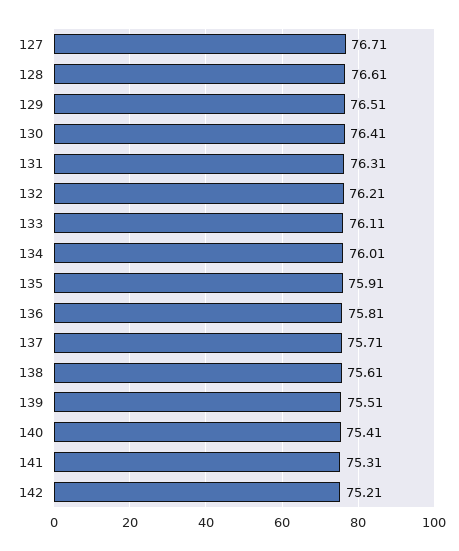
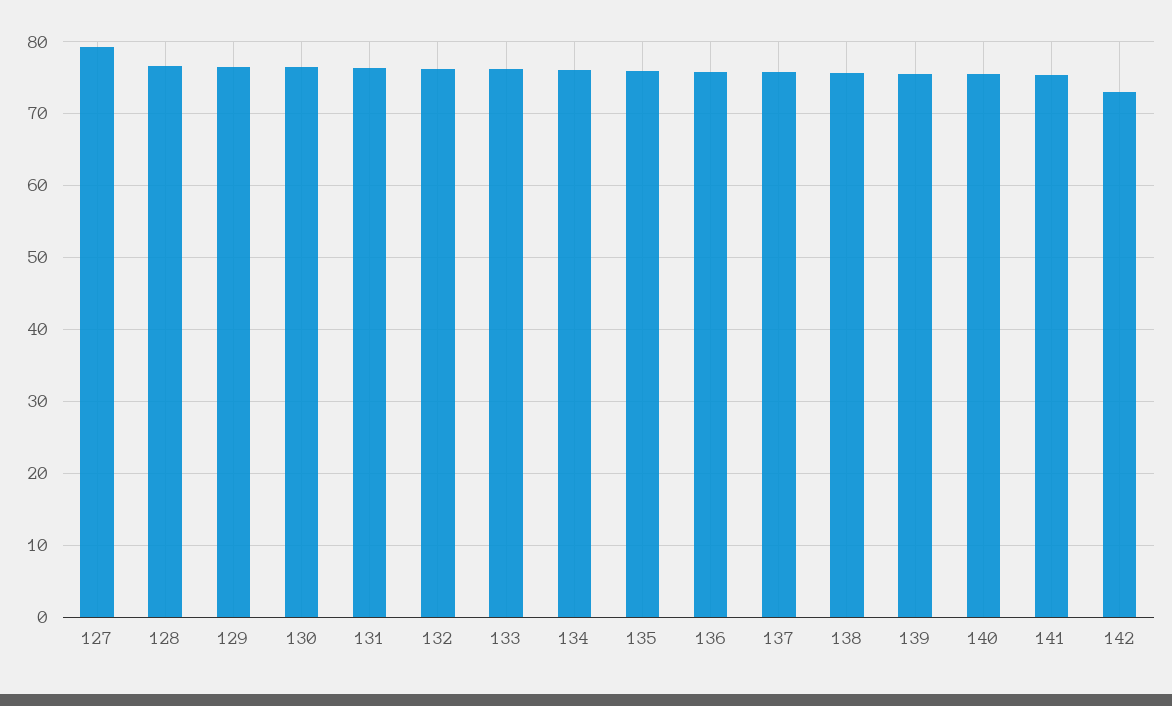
  {
-   "127": 76.71,
+   "127": 79,
    "128": 76.61,
    "129": 76.51,
    "130": 76.41,
    "131": 76.31,
    "132": 76.21,
    "133": 76.11,
    "134": 76.01,
    "135": 75.91,
    "136": 75.81,
    "137": 75.71,
    "138": 75.61,
    "139": 75.51,
    "140": 75.41,
    "141": 75.31,
-   "142": 75.21
+   "142": 73
  }

